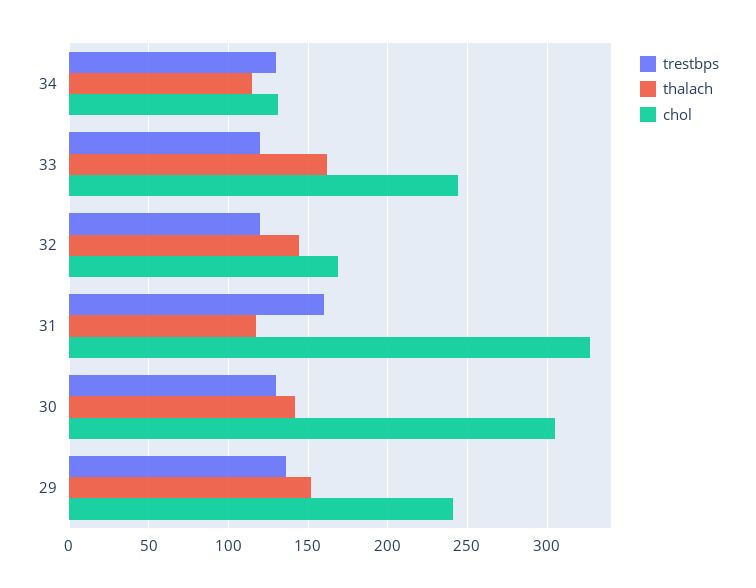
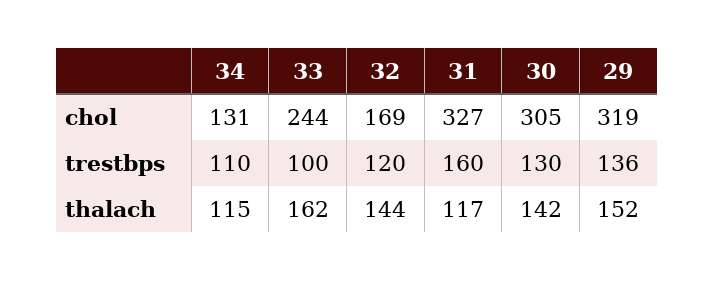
  {
    "trestbps": {
-     "34": 130,
+     "34": 110,
-     "33": 120,
+     "33": 100,
      "32": 120,
      "31": 160,
      "30": 130,
      "29": 136
    },
    "thalach": {
      "34": 115,
      "33": 162,
      "32": 144,
      "31": 117,
      "30": 142,
      "29": 152
    },
    "chol": {
      "34": 131,
      "33": 244,
      "32": 169,
      "31": 327,
      "30": 305,
-     "29": 240
+     "29": 319
    }
  }

